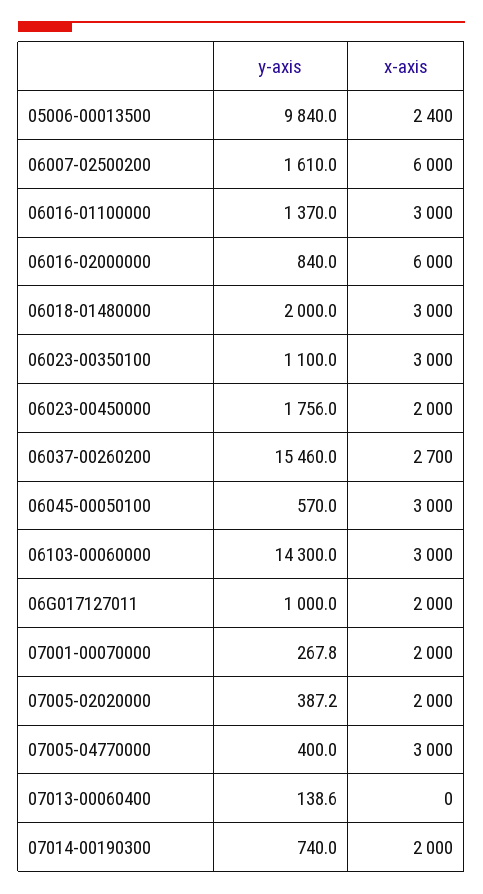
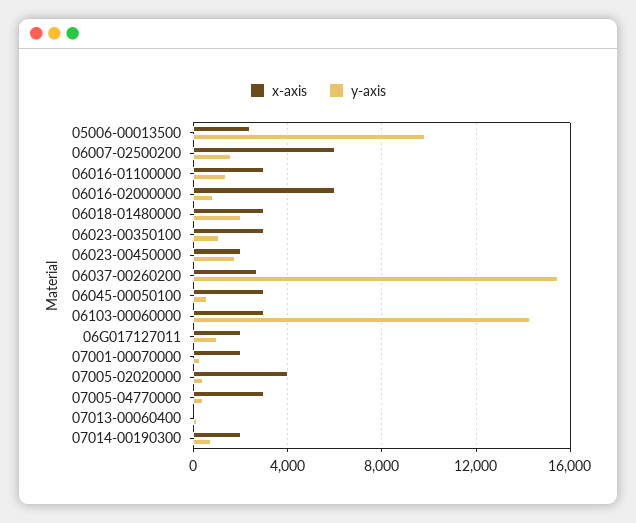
  {
    "y-axis": {
      "05006-00013500": 9840,
      "06007-02500200": 1610,
      "06016-01100000": 1370,
      "06016-02000000": 840,
      "06018-01480000": 2000,
      "06023-00350100": 1100,
      "06023-00450000": 1756,
      "06037-00260200": 15460,
      "06045-00050100": 570,
      "06103-00060000": 14300,
      "06G017127011": 1000,
      "07001-00070000": 267.8,
      "07005-02020000": 387.2,
      "07005-04770000": 400,
      "07013-00060400": 138.6,
      "07014-00190300": 740
    },
    "x-axis": {
      "05006-00013500": 2400,
      "06007-02500200": 6000,
      "06016-01100000": 3000,
      "06016-02000000": 6000,
      "06018-01480000": 3000,
      "06023-00350100": 3000,
      "06023-00450000": 2000,
      "06037-00260200": 2700,
      "06045-00050100": 3000,
      "06103-00060000": 3000,
      "06G017127011": 2000,
      "07001-00070000": 2000,
-     "07005-02020000": 2000,
+     "07005-02020000": 4000,
      "07005-04770000": 3000,
      "07013-00060400": 0,
      "07014-00190300": 2000
    }
  }

